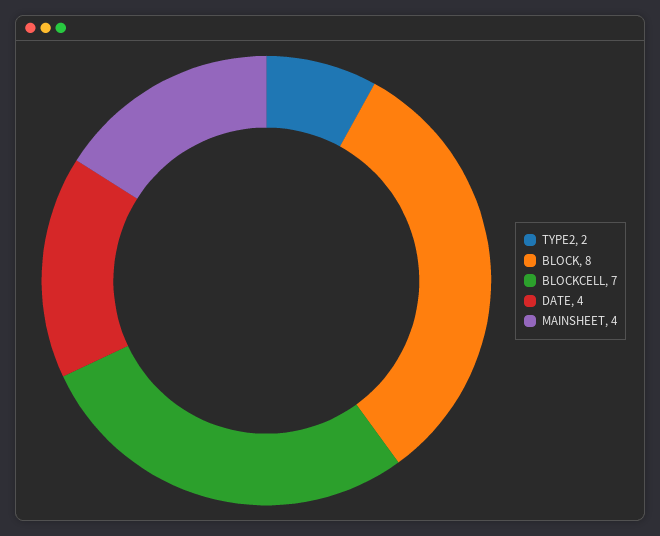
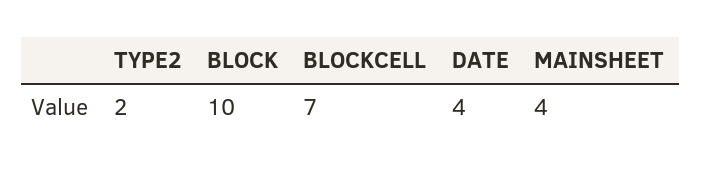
  {
    "TYPE2": 2,
-   "BLOCK": 8,
+   "BLOCK": 10,
    "BLOCKCELL": 7,
    "DATE": 4,
    "MAINSHEET": 4
  }

